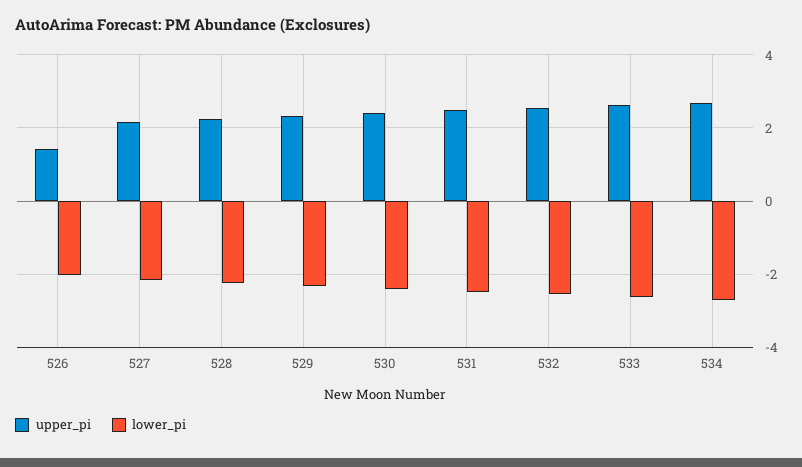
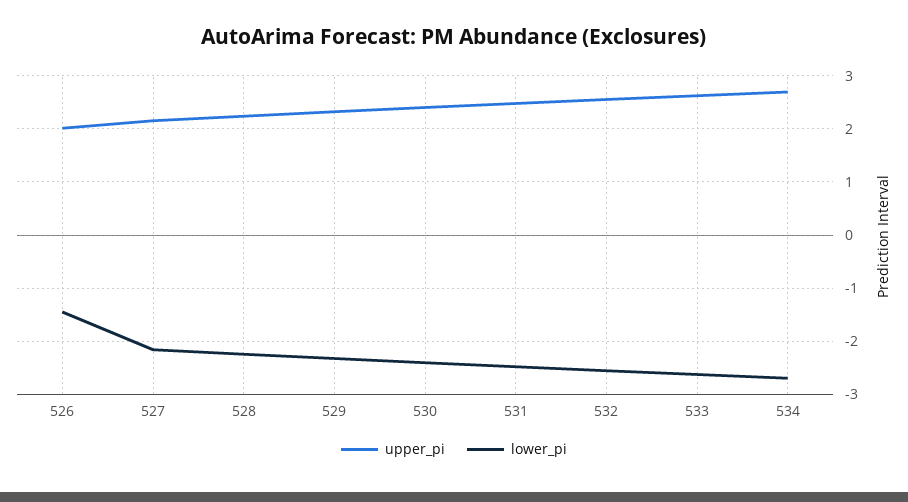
  {
    "upper_pi": {
-     "526": 1.4,
+     "526": 2,
      "527": 2.2,
      "528": 2.2,
      "529": 2.4,
      "530": 2.4,
      "531": 2.4,
      "532": 2.6,
      "533": 2.6,
      "534": 2.6
    },
    "lower_pi": {
-     "526": -2,
+     "526": -1.4,
      "527": -2.2,
      "528": -2.2,
      "529": -2.4,
      "530": -2.4,
      "531": -2.4,
      "532": -2.6,
      "533": -2.6,
      "534": -2.6
    }
  }

